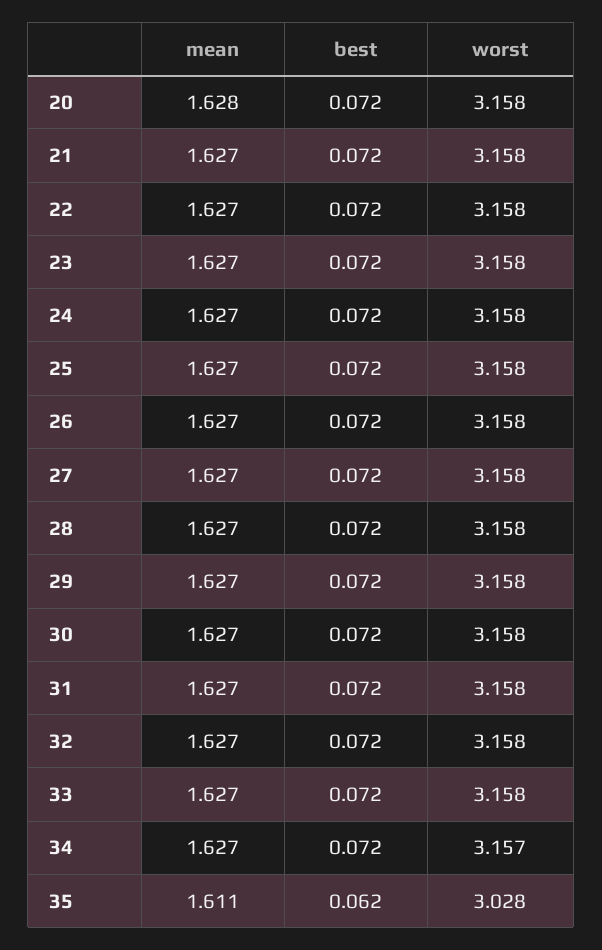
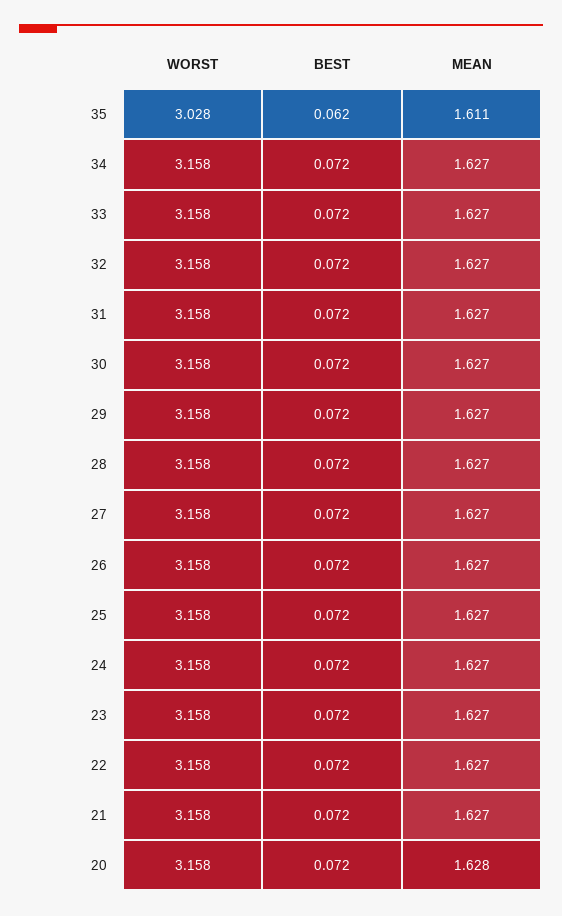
  {
    "mean": {
      "20": 1.628,
      "21": 1.627,
      "22": 1.627,
      "23": 1.627,
      "24": 1.627,
      "25": 1.627,
      "26": 1.627,
      "27": 1.627,
      "28": 1.627,
      "29": 1.627,
      "30": 1.627,
      "31": 1.627,
      "32": 1.627,
      "33": 1.627,
      "34": 1.627,
      "35": 1.611
    },
    "best": {
      "20": 0.072,
      "21": 0.072,
      "22": 0.072,
      "23": 0.072,
      "24": 0.072,
      "25": 0.072,
      "26": 0.072,
      "27": 0.072,
      "28": 0.072,
      "29": 0.072,
      "30": 0.072,
      "31": 0.072,
      "32": 0.072,
      "33": 0.072,
      "34": 0.072,
      "35": 0.062
    },
    "worst": {
      "20": 3.158,
      "21": 3.158,
      "22": 3.158,
      "23": 3.158,
      "24": 3.158,
      "25": 3.158,
      "26": 3.158,
      "27": 3.158,
      "28": 3.158,
      "29": 3.158,
      "30": 3.158,
      "31": 3.158,
      "32": 3.158,
      "33": 3.158,
-     "34": 3.157,
+     "34": 3.158,
      "35": 3.028
    }
  }

